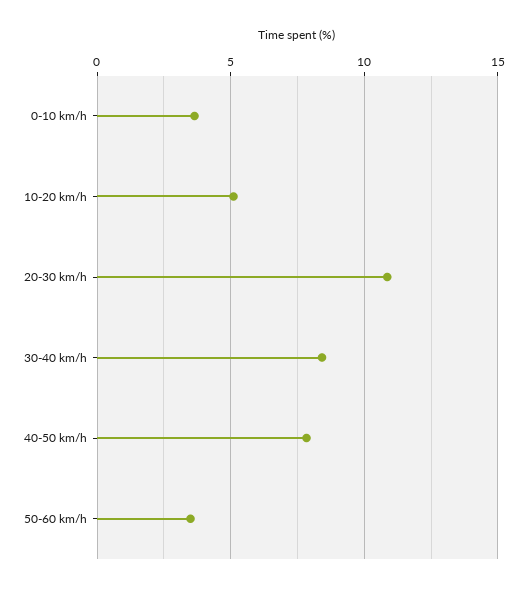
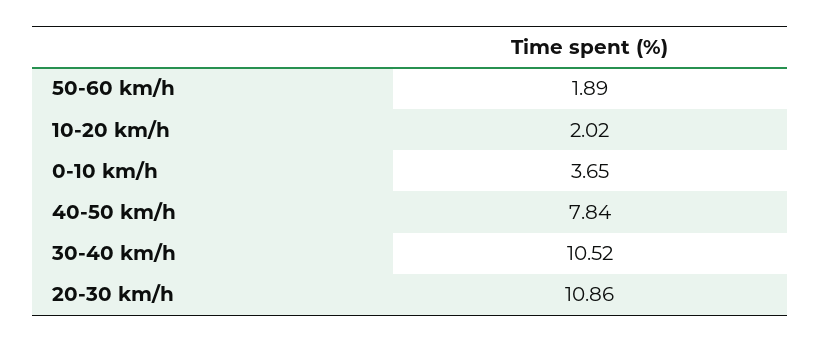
  {
    "0-10 km/h": 3.65,
-   "10-20 km/h": 5,
+   "10-20 km/h": 2.02,
    "20-30 km/h": 10.86,
-   "30-40 km/h": 8.5,
+   "30-40 km/h": 10.52,
    "40-50 km/h": 7.84,
-   "50-60 km/h": 3.5
+   "50-60 km/h": 1.89
  }

